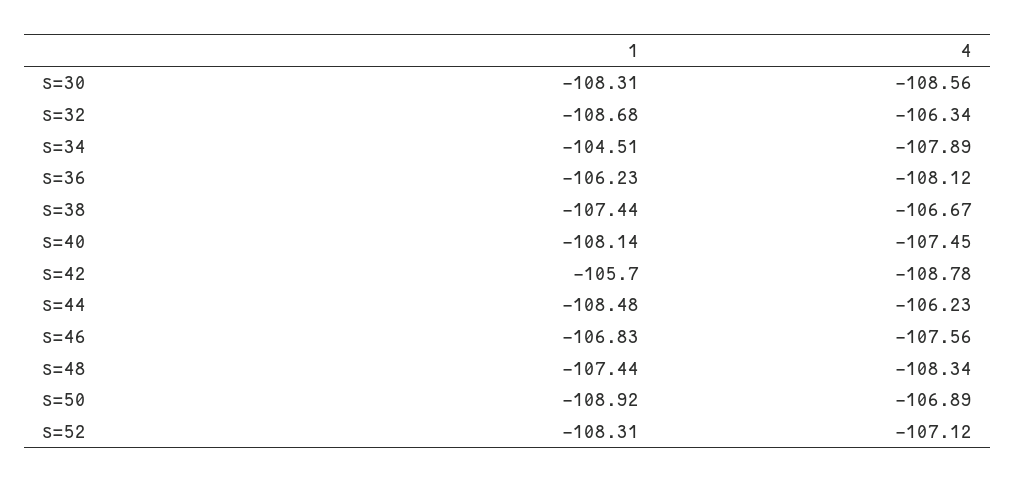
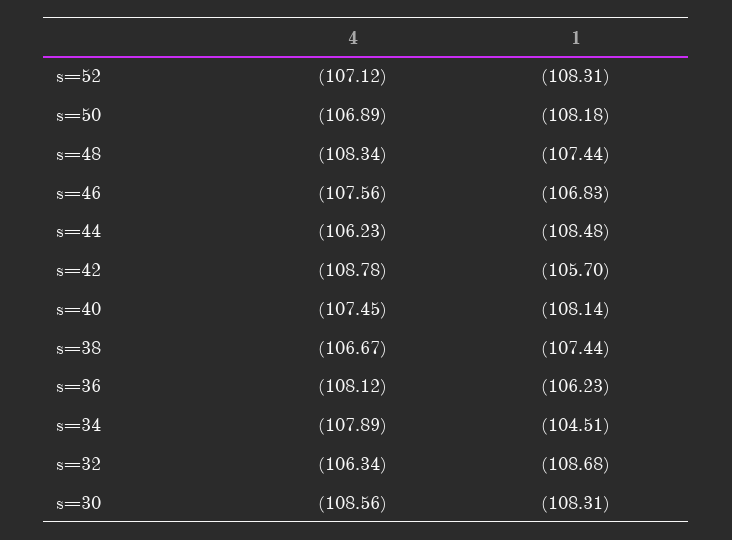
  {
    "1": {
      "s=30": -108.31,
      "s=32": -108.68,
      "s=34": -104.51,
      "s=36": -106.23,
      "s=38": -107.44,
      "s=40": -108.14,
      "s=42": -105.7,
      "s=44": -108.48,
      "s=46": -106.83,
      "s=48": -107.44,
-     "s=50": -108.92,
+     "s=50": -108.18,
      "s=52": -108.31
    },
    "4": {
      "s=30": -108.56,
      "s=32": -106.34,
      "s=34": -107.89,
      "s=36": -108.12,
      "s=38": -106.67,
      "s=40": -107.45,
      "s=42": -108.78,
      "s=44": -106.23,
      "s=46": -107.56,
      "s=48": -108.34,
      "s=50": -106.89,
      "s=52": -107.12
    }
  }

